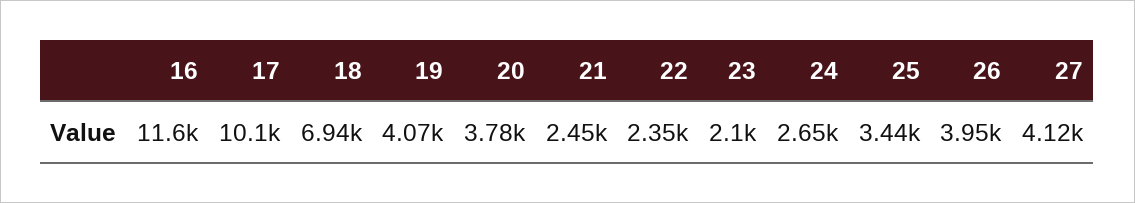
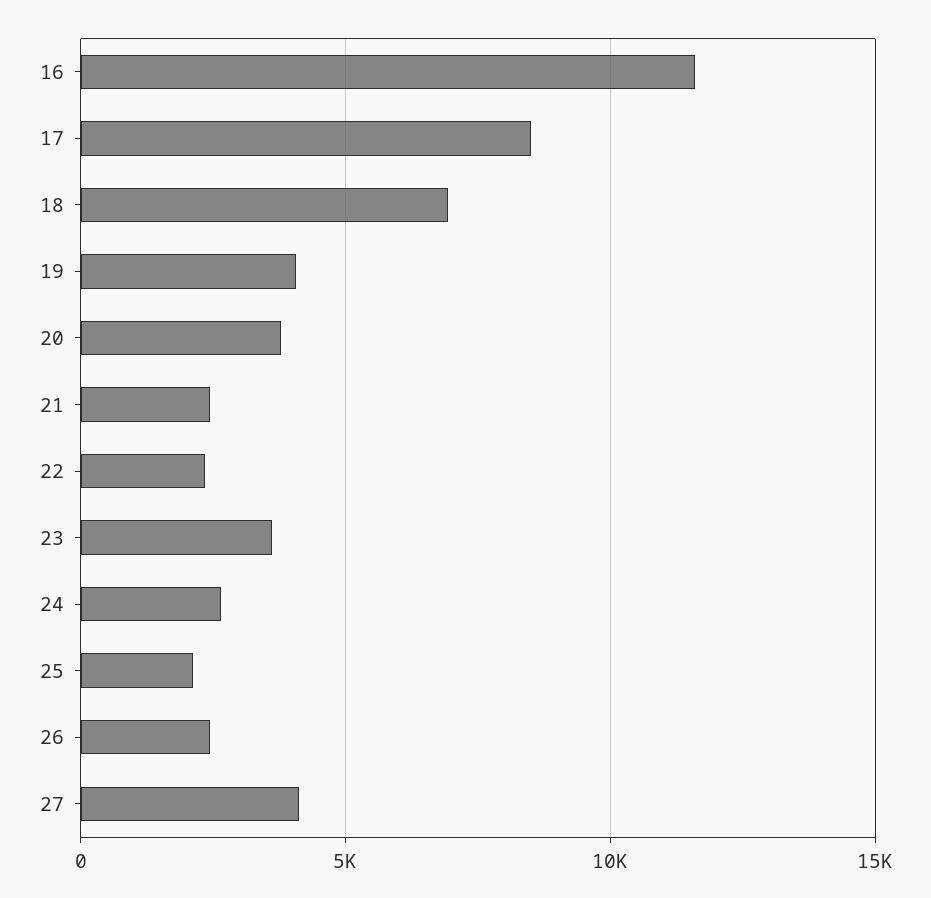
  {
    "16": 11600,
-   "17": 10100,
+   "17": 8500,
    "18": 6940,
    "19": 4070,
    "20": 3780,
    "21": 2450,
    "22": 2350,
-   "23": 2100,
+   "23": 3500,
    "24": 2650,
-   "25": 3440,
+   "25": 2000,
-   "26": 3950,
+   "26": 2500,
    "27": 4120
  }

